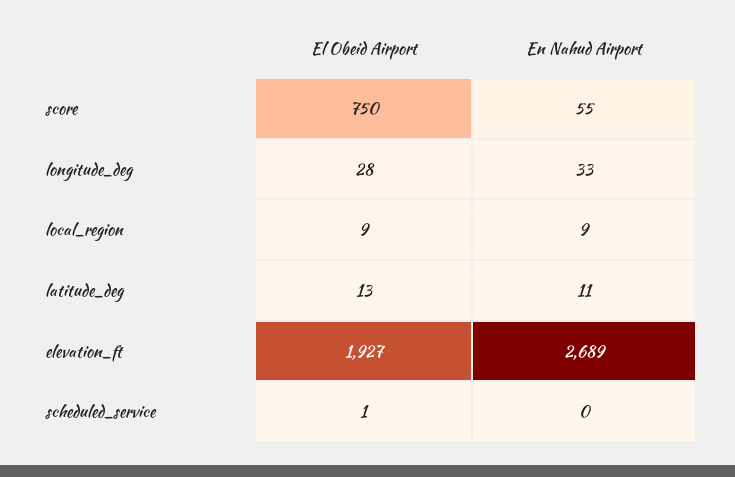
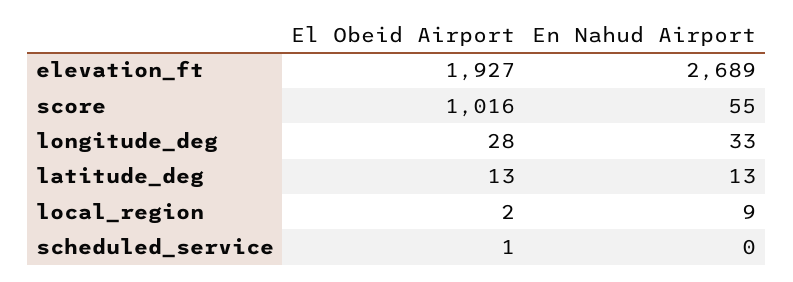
  {
    "El Obeid Airport": {
-     "score": 750,
+     "score": 1016,
      "longitude_deg": 28,
-     "local_region": 9,
+     "local_region": 2,
      "latitude_deg": 13,
      "elevation_ft": 1927,
      "scheduled_service": 1
    },
    "En Nahud Airport": {
      "score": 55,
      "longitude_deg": 33,
      "local_region": 9,
-     "latitude_deg": 11,
+     "latitude_deg": 13,
      "elevation_ft": 2689,
      "scheduled_service": 0
    }
  }

